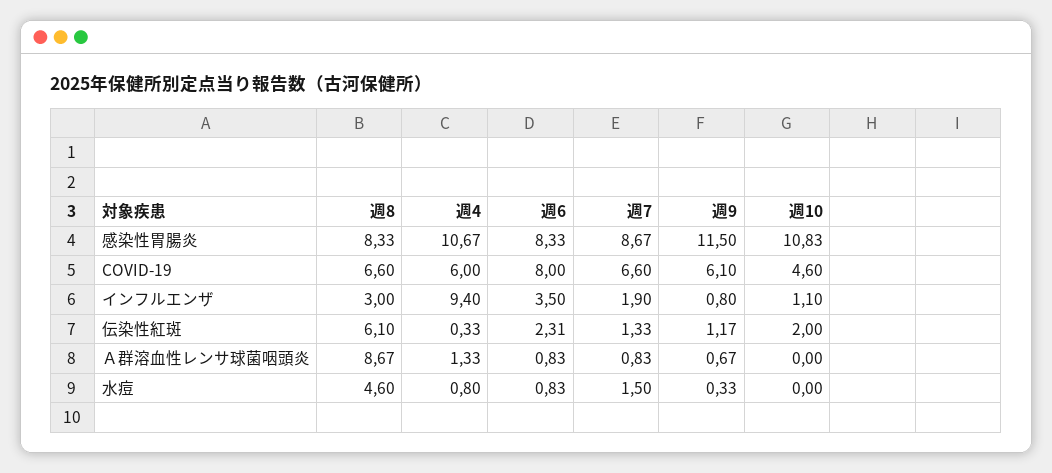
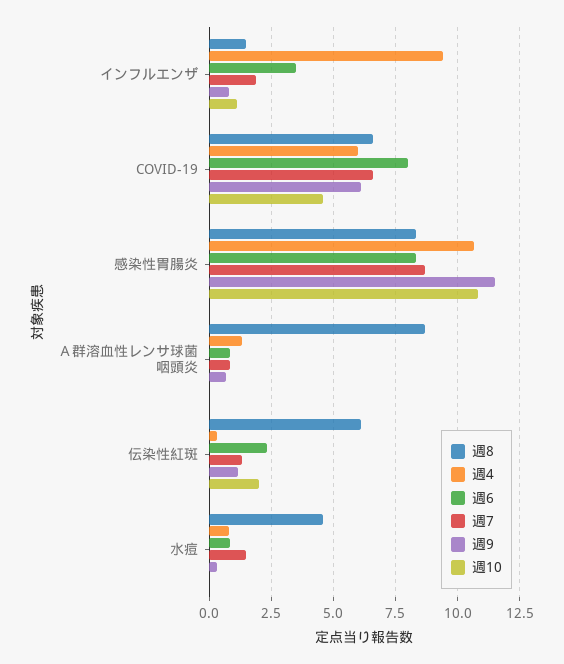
  {
    "週8": {
      "感染性胃腸炎": 8.33,
      "COVID-19": 6.6,
-     "インフルエンザ": 3,
+     "インフルエンザ": 1.5,
      "伝染性紅斑": 6.1,
      "Ａ群溶血性レンサ球菌咽頭炎": 8.67,
      "水痘": 4.6
    },
    "週4": {
      "感染性胃腸炎": 10.67,
      "COVID-19": 6,
      "インフルエンザ": 9.4,
      "伝染性紅斑": 0.33,
      "Ａ群溶血性レンサ球菌咽頭炎": 1.33,
      "水痘": 0.8
    },
    "週6": {
      "感染性胃腸炎": 8.33,
      "COVID-19": 8,
      "インフルエンザ": 3.5,
      "伝染性紅斑": 2.31,
      "Ａ群溶血性レンサ球菌咽頭炎": 0.83,
      "水痘": 0.83
    },
    "週7": {
      "感染性胃腸炎": 8.67,
      "COVID-19": 6.6,
      "インフルエンザ": 1.9,
      "伝染性紅斑": 1.33,
      "Ａ群溶血性レンサ球菌咽頭炎": 0.83,
      "水痘": 1.5
    },
    "週9": {
      "感染性胃腸炎": 11.5,
      "COVID-19": 6.1,
      "インフルエンザ": 0.8,
      "伝染性紅斑": 1.17,
      "Ａ群溶血性レンサ球菌咽頭炎": 0.67,
      "水痘": 0.33
    },
    "週10": {
      "感染性胃腸炎": 10.83,
      "COVID-19": 4.6,
      "インフルエンザ": 1.1,
      "伝染性紅斑": 2,
      "Ａ群溶血性レンサ球菌咽頭炎": 0,
      "水痘": 0
    }
  }

